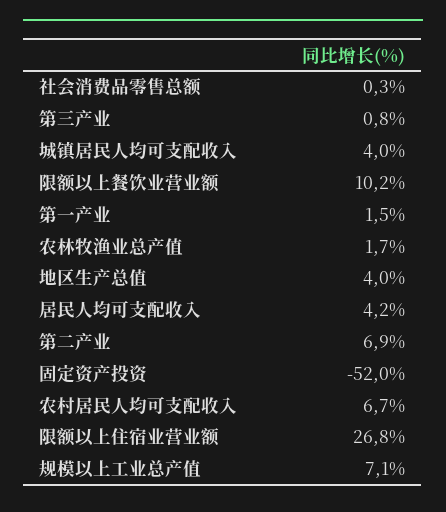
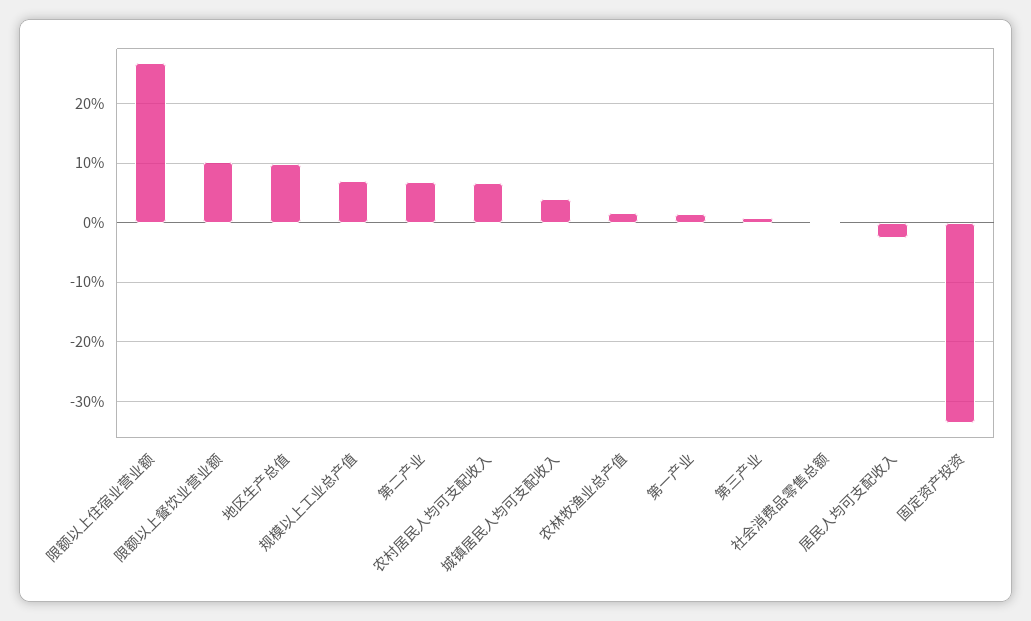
  {
    "社会消费品零售总额": 0.3,
    "第三产业": 0.8,
    "城镇居民人均可支配收入": 4,
    "限额以上餐饮业营业额": 10.2,
    "第一产业": 1.5,
    "农林牧渔业总产值": 1.7,
-   "地区生产总值": 4,
+   "地区生产总值": 10,
-   "居民人均可支配收入": 4.2,
+   "居民人均可支配收入": -2,
    "第二产业": 6.9,
-   "固定资产投资": -52,
+   "固定资产投资": -34,
    "农村居民人均可支配收入": 6.7,
    "限额以上住宿业营业额": 26.8,
    "规模以上工业总产值": 7.1
  }

